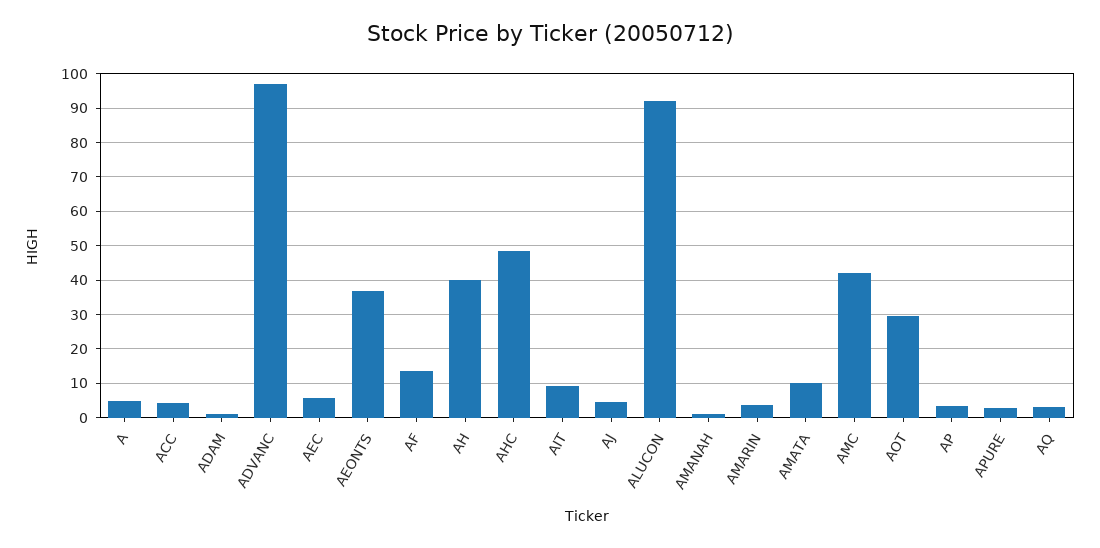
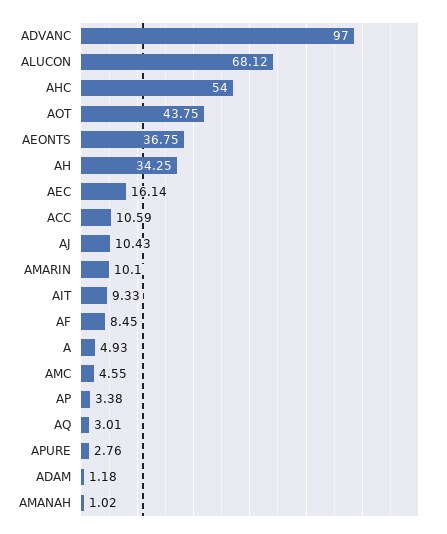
  {
    "A": 4.93,
-   "ACC": 4,
+   "ACC": 10.59,
    "ADAM": 1.18,
    "ADVANC": 97,
-   "AEC": 6,
+   "AEC": 16.14,
    "AEONTS": 36.75,
-   "AF": 14,
+   "AF": 8.45,
-   "AH": 40,
+   "AH": 34.25,
-   "AHC": 48,
+   "AHC": 54,
    "AIT": 9.33,
-   "AJ": 4,
+   "AJ": 10.43,
-   "ALUCON": 92,
+   "ALUCON": 68.12,
    "AMANAH": 1.02,
-   "AMARIN": 4,
+   "AMARIN": 10.1,
-   "AMATA": 10,
-   "AMC": 42,
+   "AMC": 4.55,
-   "AOT": 30,
+   "AOT": 43.75,
    "AP": 3.38,
    "APURE": 2.76,
    "AQ": 3.01
  }

